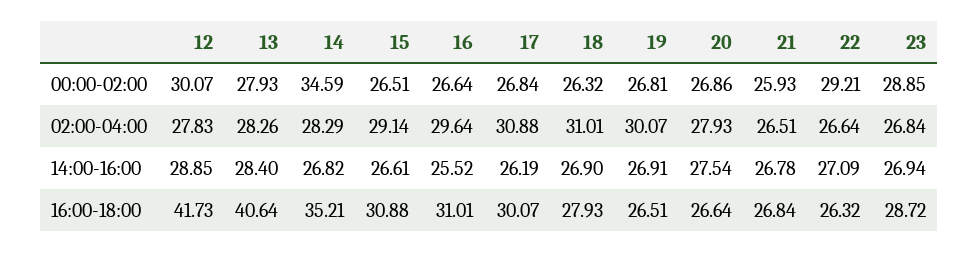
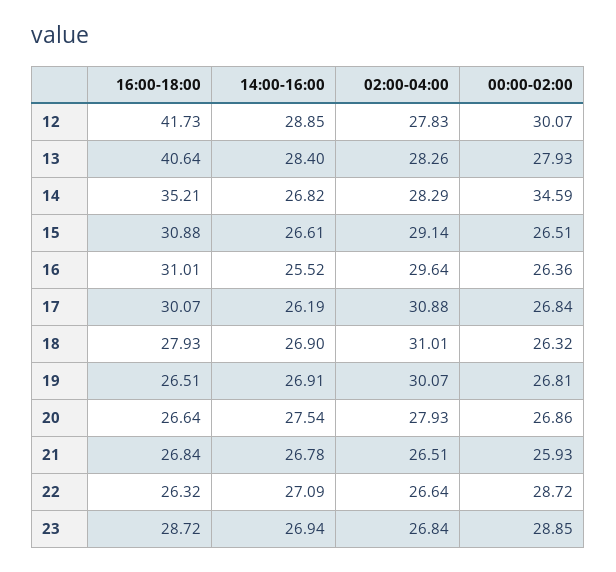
  {
    "12": {
      "00:00-02:00": 30.07,
      "02:00-04:00": 27.83,
      "14:00-16:00": 28.85,
      "16:00-18:00": 41.73
    },
    "13": {
      "00:00-02:00": 27.93,
      "02:00-04:00": 28.26,
      "14:00-16:00": 28.4,
      "16:00-18:00": 40.64
    },
    "14": {
      "00:00-02:00": 34.59,
      "02:00-04:00": 28.29,
      "14:00-16:00": 26.82,
      "16:00-18:00": 35.21
    },
    "15": {
      "00:00-02:00": 26.51,
      "02:00-04:00": 29.14,
      "14:00-16:00": 26.61,
      "16:00-18:00": 30.88
    },
    "16": {
-     "00:00-02:00": 26.64,
+     "00:00-02:00": 26.36,
      "02:00-04:00": 29.64,
      "14:00-16:00": 25.52,
      "16:00-18:00": 31.01
    },
    "17": {
      "00:00-02:00": 26.84,
      "02:00-04:00": 30.88,
      "14:00-16:00": 26.19,
      "16:00-18:00": 30.07
    },
    "18": {
      "00:00-02:00": 26.32,
      "02:00-04:00": 31.01,
      "14:00-16:00": 26.9,
      "16:00-18:00": 27.93
    },
    "19": {
      "00:00-02:00": 26.81,
      "02:00-04:00": 30.07,
      "14:00-16:00": 26.91,
      "16:00-18:00": 26.51
    },
    "20": {
      "00:00-02:00": 26.86,
      "02:00-04:00": 27.93,
      "14:00-16:00": 27.54,
      "16:00-18:00": 26.64
    },
    "21": {
      "00:00-02:00": 25.93,
      "02:00-04:00": 26.51,
      "14:00-16:00": 26.78,
      "16:00-18:00": 26.84
    },
    "22": {
-     "00:00-02:00": 29.21,
+     "00:00-02:00": 28.72,
      "02:00-04:00": 26.64,
      "14:00-16:00": 27.09,
      "16:00-18:00": 26.32
    },
    "23": {
      "00:00-02:00": 28.85,
      "02:00-04:00": 26.84,
      "14:00-16:00": 26.94,
      "16:00-18:00": 28.72
    }
  }

